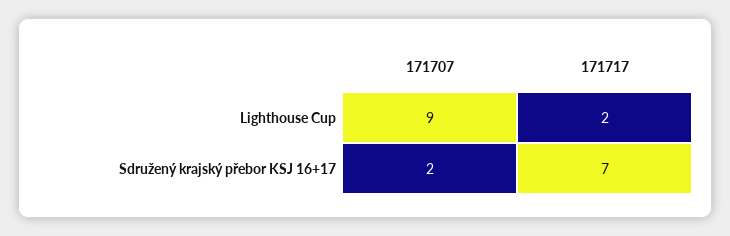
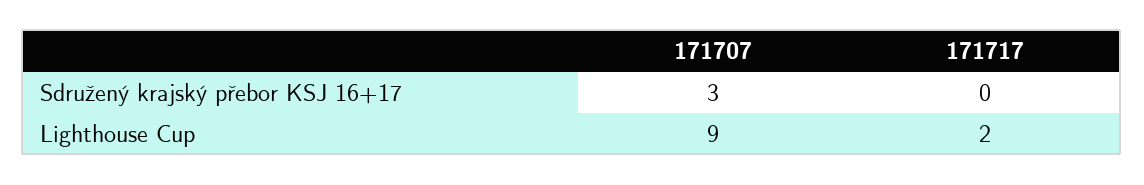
  {
    "171707": {
      "Lighthouse Cup": 9,
-     "Sdružený krajský přebor KSJ 16+17": 2
+     "Sdružený krajský přebor KSJ 16+17": 3
    },
    "171717": {
      "Lighthouse Cup": 2,
-     "Sdružený krajský přebor KSJ 16+17": 7
+     "Sdružený krajský přebor KSJ 16+17": 0
    }
  }

